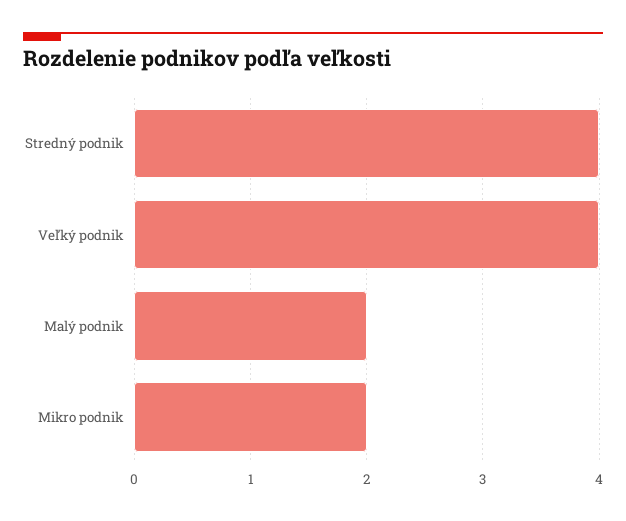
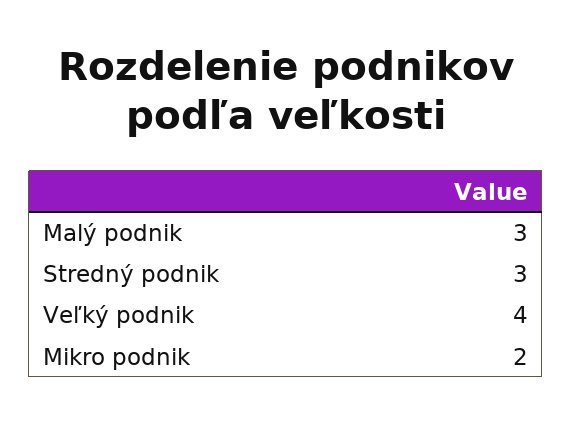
  {
-   "Stredný podnik": 4,
+   "Stredný podnik": 3,
    "Veľký podnik": 4,
-   "Malý podnik": 2,
+   "Malý podnik": 3,
    "Mikro podnik": 2
  }

